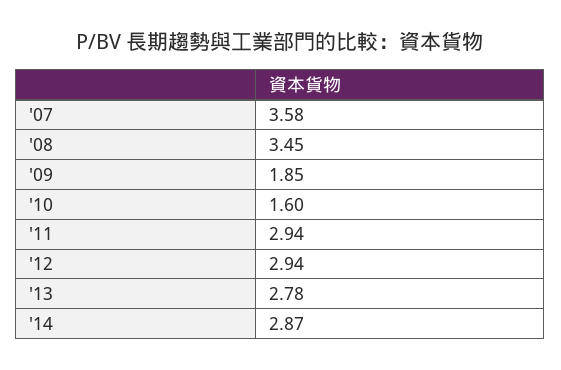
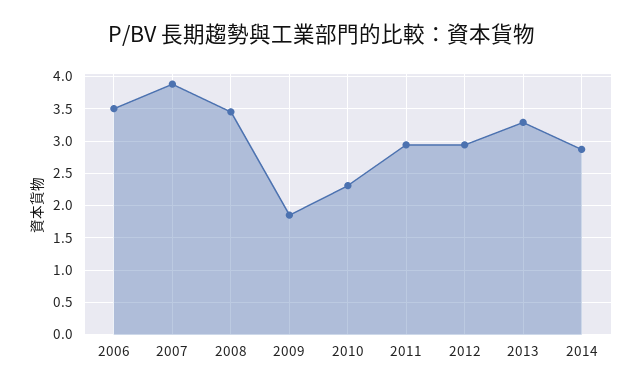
  {
-   "'07": 3.58,
+   "'07": 3.9,
    "'08": 3.45,
    "'09": 1.85,
-   "'10": 1.6,
+   "'10": 2.3,
    "'11": 2.94,
    "'12": 2.94,
-   "'13": 2.78,
+   "'13": 3.3,
-   "'14": 2.87
+   "'14": 2.87,
+   "2006": 3.5
  }

